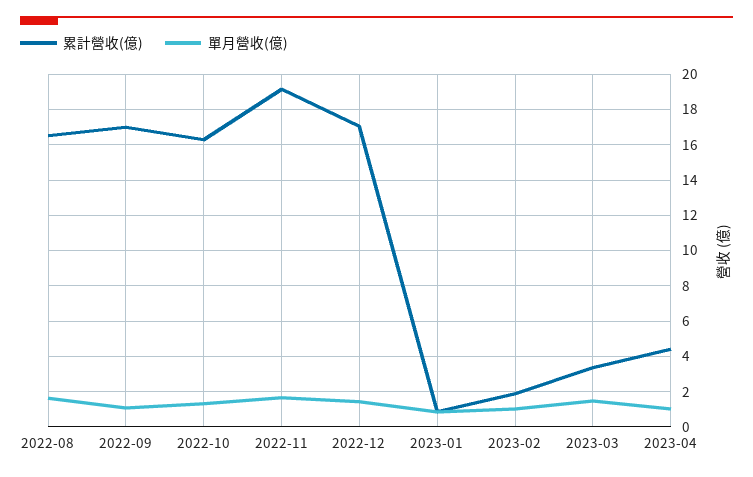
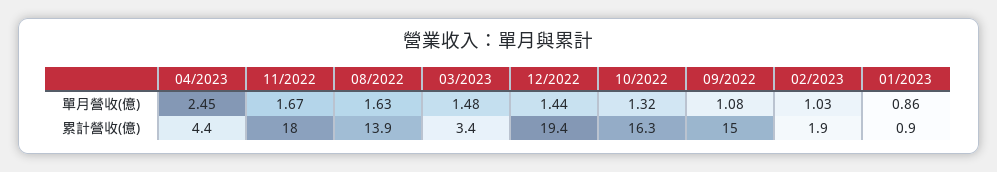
  {
    "累計營收(億)": {
-     "2022-08": 16.5,
+     "2022-08": 13.9,
-     "2022-09": 17,
+     "2022-09": 15,
      "2022-10": 16.3,
-     "2022-11": 19,
+     "2022-11": 18,
-     "2022-12": 17,
+     "2022-12": 19.4,
      "2023-01": 0.9,
      "2023-02": 1.9,
      "2023-03": 3.4,
      "2023-04": 4.4
    },
    "單月營收(億)": {
      "2022-08": 1.63,
      "2022-09": 1.08,
      "2022-10": 1.32,
      "2022-11": 1.67,
      "2022-12": 1.44,
      "2023-01": 0.86,
      "2023-02": 1.03,
      "2023-03": 1.48,
-     "2023-04": 1
+     "2023-04": 2.45
    }
  }

